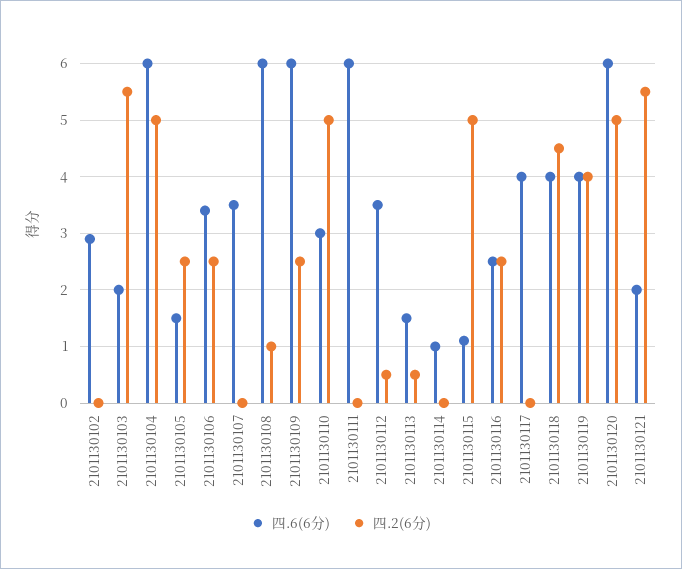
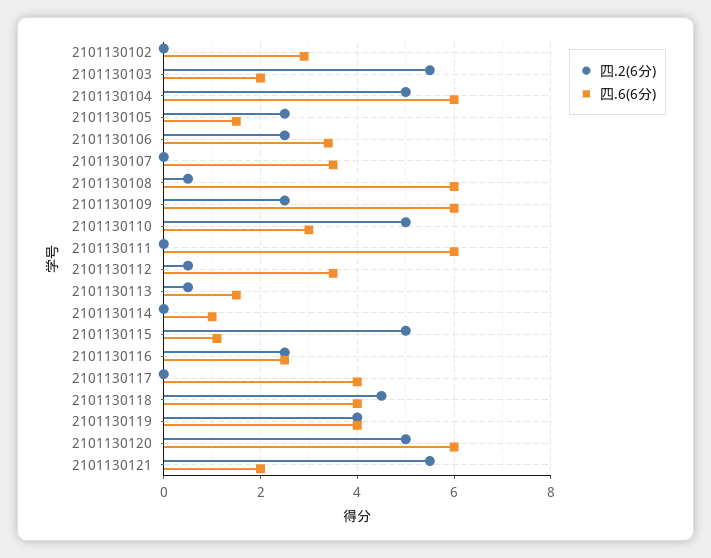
  {
    "四.6(6分)": {
      "2101130102": 3,
      "2101130103": 2,
      "2101130104": 6,
      "2101130105": 1.5,
      "2101130106": 3.5,
      "2101130107": 3.5,
      "2101130108": 6,
      "2101130109": 6,
      "2101130110": 3,
      "2101130111": 6,
      "2101130112": 3.5,
      "2101130113": 1.5,
      "2101130114": 1,
      "2101130115": 1,
      "2101130116": 2.5,
      "2101130117": 4,
      "2101130118": 4,
      "2101130119": 4,
      "2101130120": 6,
      "2101130121": 2
    },
    "四.2(6分)": {
      "2101130102": 0,
      "2101130103": 5.5,
      "2101130104": 5,
      "2101130105": 2.5,
      "2101130106": 2.5,
      "2101130107": 0,
-     "2101130108": 1,
+     "2101130108": 0.5,
      "2101130109": 2.5,
      "2101130110": 5,
      "2101130111": 0,
      "2101130112": 0.5,
      "2101130113": 0.5,
      "2101130114": 0,
      "2101130115": 5,
      "2101130116": 2.5,
      "2101130117": 0,
      "2101130118": 4.5,
      "2101130119": 4,
      "2101130120": 5,
      "2101130121": 5.5
    }
  }

